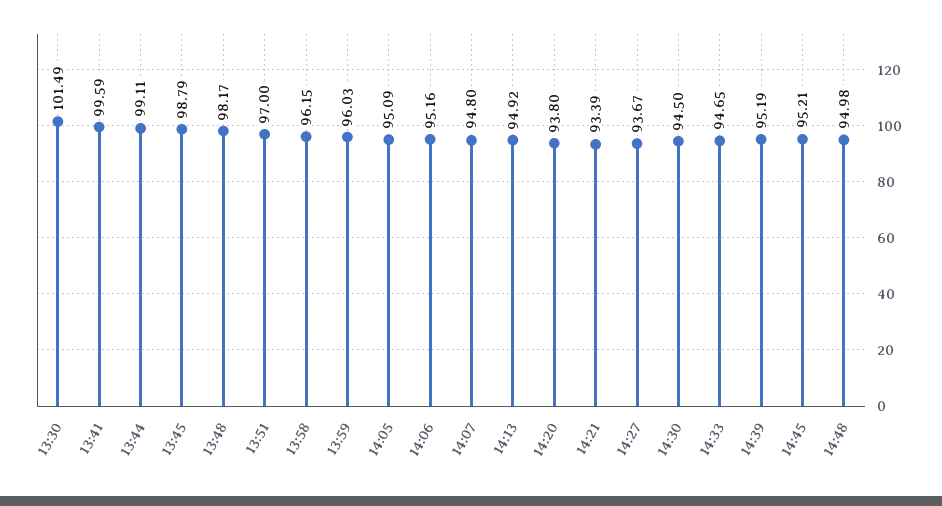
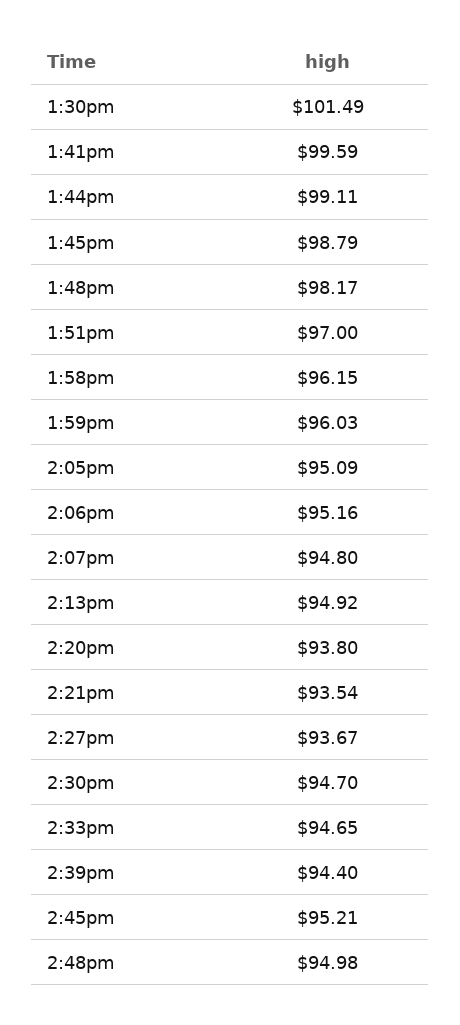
  {
    "13:30": 101.49,
    "13:41": 99.59,
    "13:44": 99.11,
    "13:45": 98.79,
    "13:48": 98.17,
    "13:51": 97,
    "13:58": 96.15,
    "13:59": 96.03,
    "14:05": 95.09,
    "14:06": 95.16,
    "14:07": 94.8,
    "14:13": 94.92,
    "14:20": 93.8,
-   "14:21": 93.39,
+   "14:21": 93.54,
    "14:27": 93.67,
-   "14:30": 94.5,
+   "14:30": 94.7,
    "14:33": 94.65,
-   "14:39": 95.19,
+   "14:39": 94.4,
    "14:45": 95.21,
    "14:48": 94.98
  }

